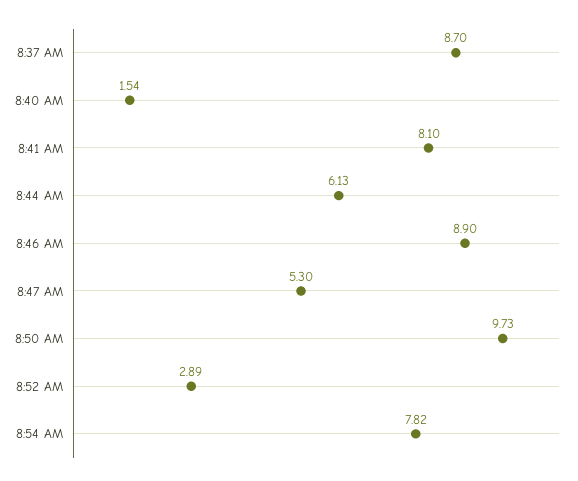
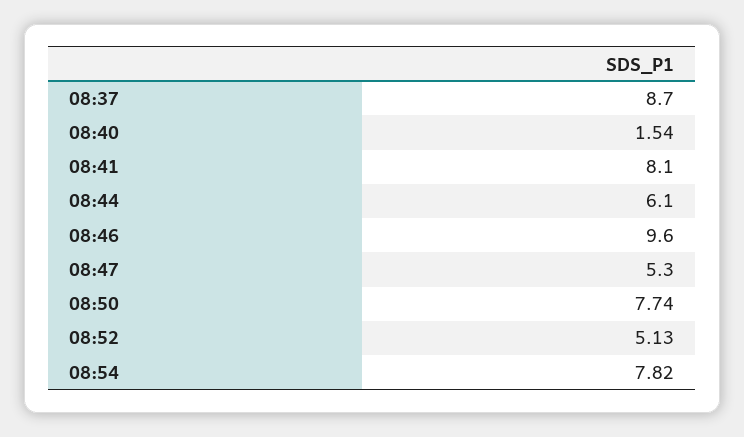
  {
    "8:37 AM": 8.7,
    "8:40 AM": 1.54,
    "8:41 AM": 8.1,
-   "8:44 AM": 6.13,
+   "8:44 AM": 6.1,
-   "8:46 AM": 8.9,
+   "8:46 AM": 9.6,
    "8:47 AM": 5.3,
-   "8:50 AM": 9.73,
+   "8:50 AM": 7.74,
-   "8:52 AM": 2.89,
+   "8:52 AM": 5.13,
    "8:54 AM": 7.82
  }

